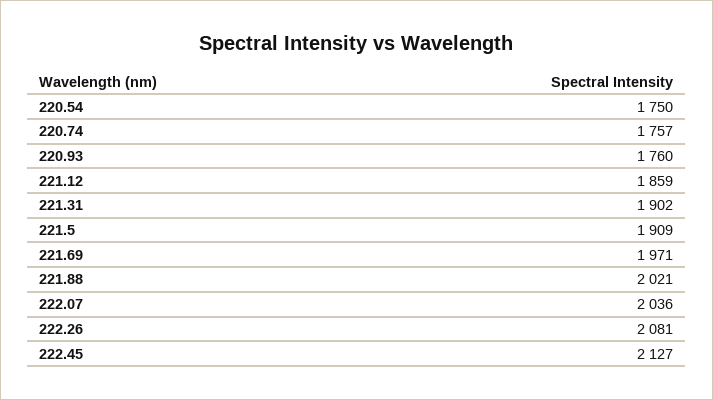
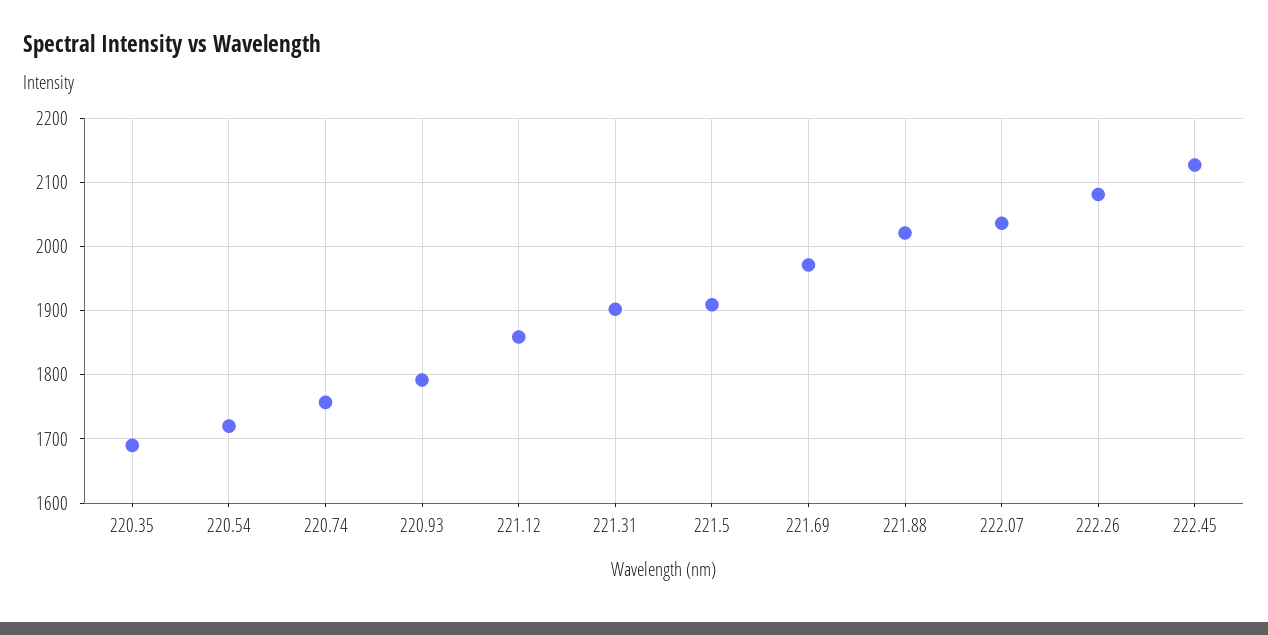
  {
-   "220.54": 1750,
+   "220.54": 1720,
    "220.74": 1757,
-   "220.93": 1760,
+   "220.93": 1790,
    "221.12": 1859,
    "221.31": 1902,
    "221.5": 1909,
    "221.69": 1971,
    "221.88": 2021,
    "222.07": 2036,
    "222.26": 2081,
-   "222.45": 2127
+   "222.45": 2127,
+   "220.35": 1690
  }

